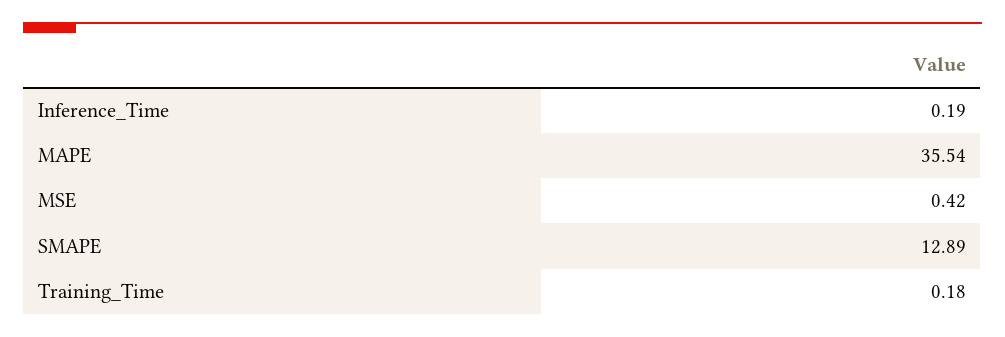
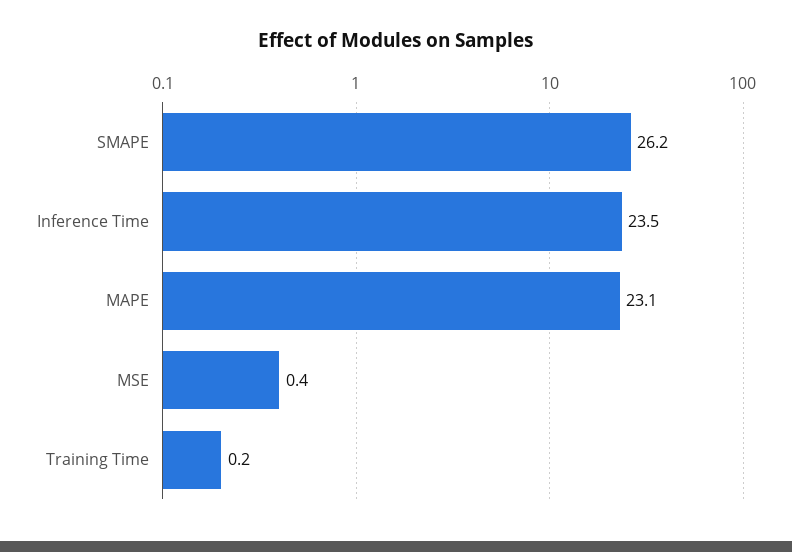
  {
-   "Inference_Time": 0.19,
+   "Inference_Time": 23.5,
-   "MAPE": 35.54,
+   "MAPE": 23.1,
    "MSE": 0.42,
-   "SMAPE": 12.89,
+   "SMAPE": 26.2,
    "Training_Time": 0.18
  }

